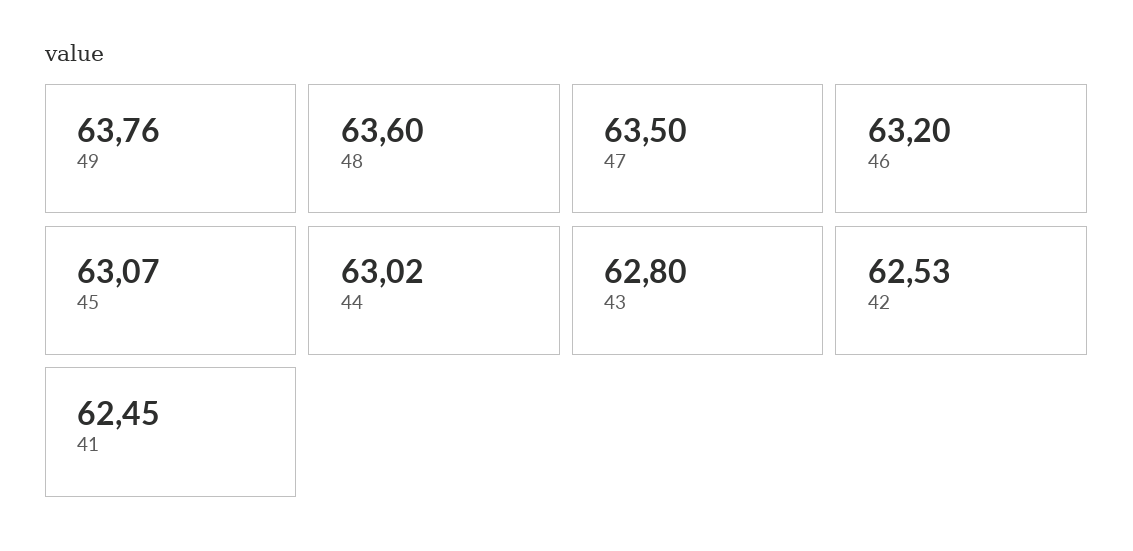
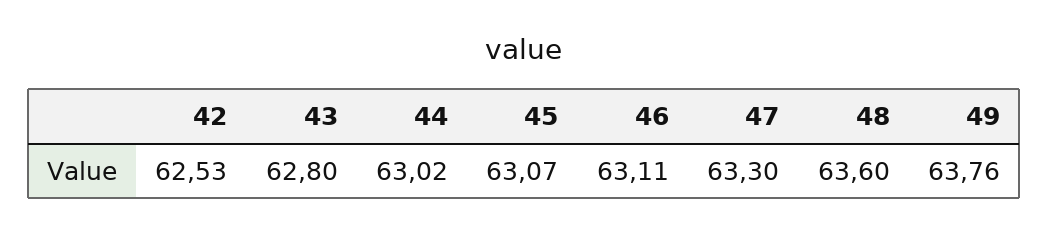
  {
    "49": 63.76,
    "48": 63.6,
-   "47": 63.5,
+   "47": 63.3,
-   "46": 63.2,
+   "46": 63.11,
    "45": 63.07,
    "44": 63.02,
    "43": 62.8,
-   "42": 62.53,
+   "42": 62.53
-   "41": 62.45
  }

